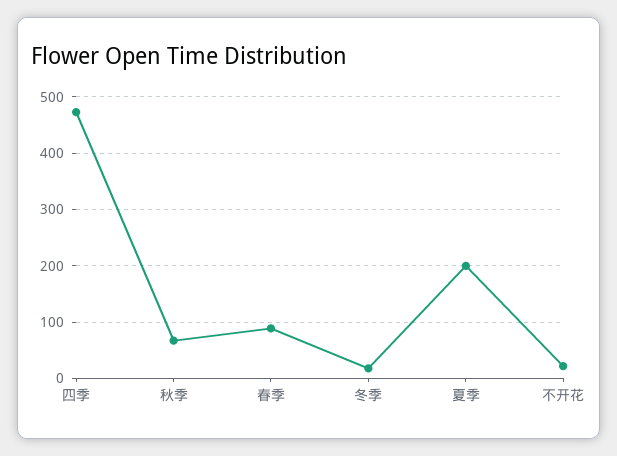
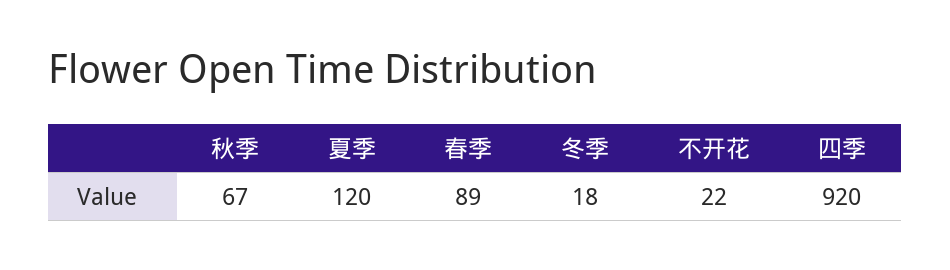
  {
-   "四季": 480,
+   "四季": 920,
    "秋季": 67,
    "春季": 89,
    "冬季": 18,
-   "夏季": 200,
+   "夏季": 120,
    "不开花": 22
  }

